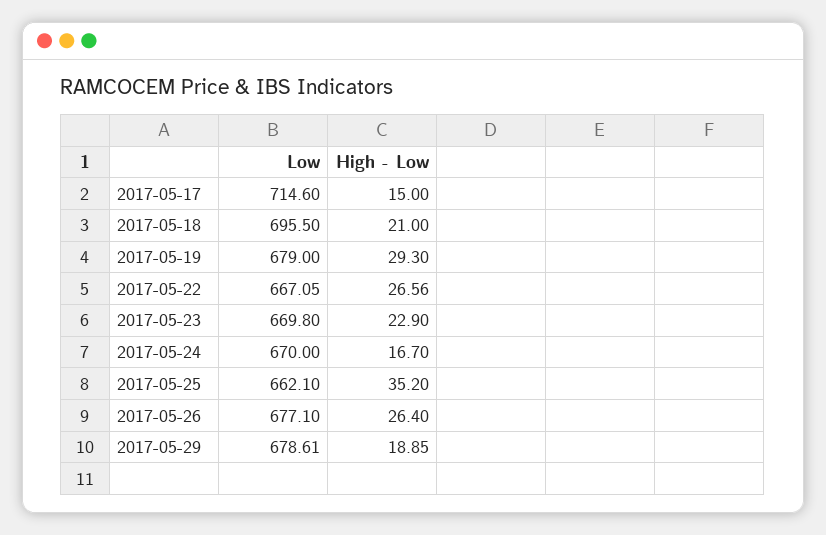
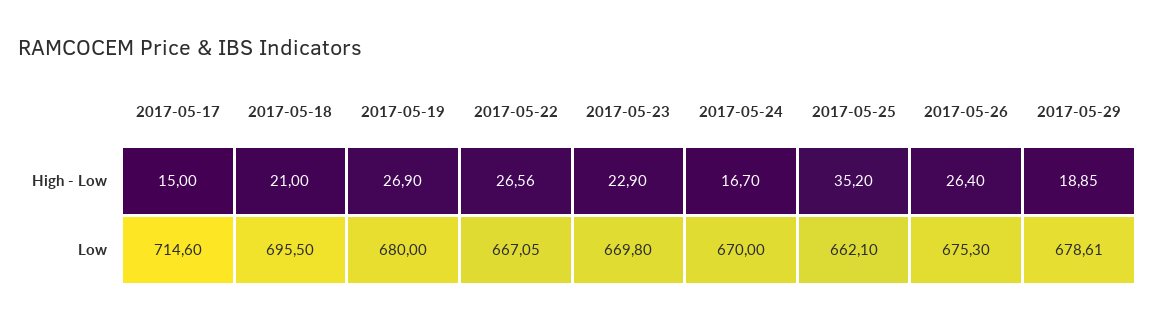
  {
    "Low": {
      "2017-05-17": 714.6,
      "2017-05-18": 695.5,
-     "2017-05-19": 679,
+     "2017-05-19": 680,
      "2017-05-22": 667.05,
      "2017-05-23": 669.8,
      "2017-05-24": 670,
      "2017-05-25": 662.1,
-     "2017-05-26": 677.1,
+     "2017-05-26": 675.3,
      "2017-05-29": 678.61
    },
    "High - Low": {
      "2017-05-17": 15,
      "2017-05-18": 21,
-     "2017-05-19": 29.3,
+     "2017-05-19": 26.9,
      "2017-05-22": 26.56,
      "2017-05-23": 22.9,
      "2017-05-24": 16.7,
      "2017-05-25": 35.2,
      "2017-05-26": 26.4,
      "2017-05-29": 18.85
    }
  }

